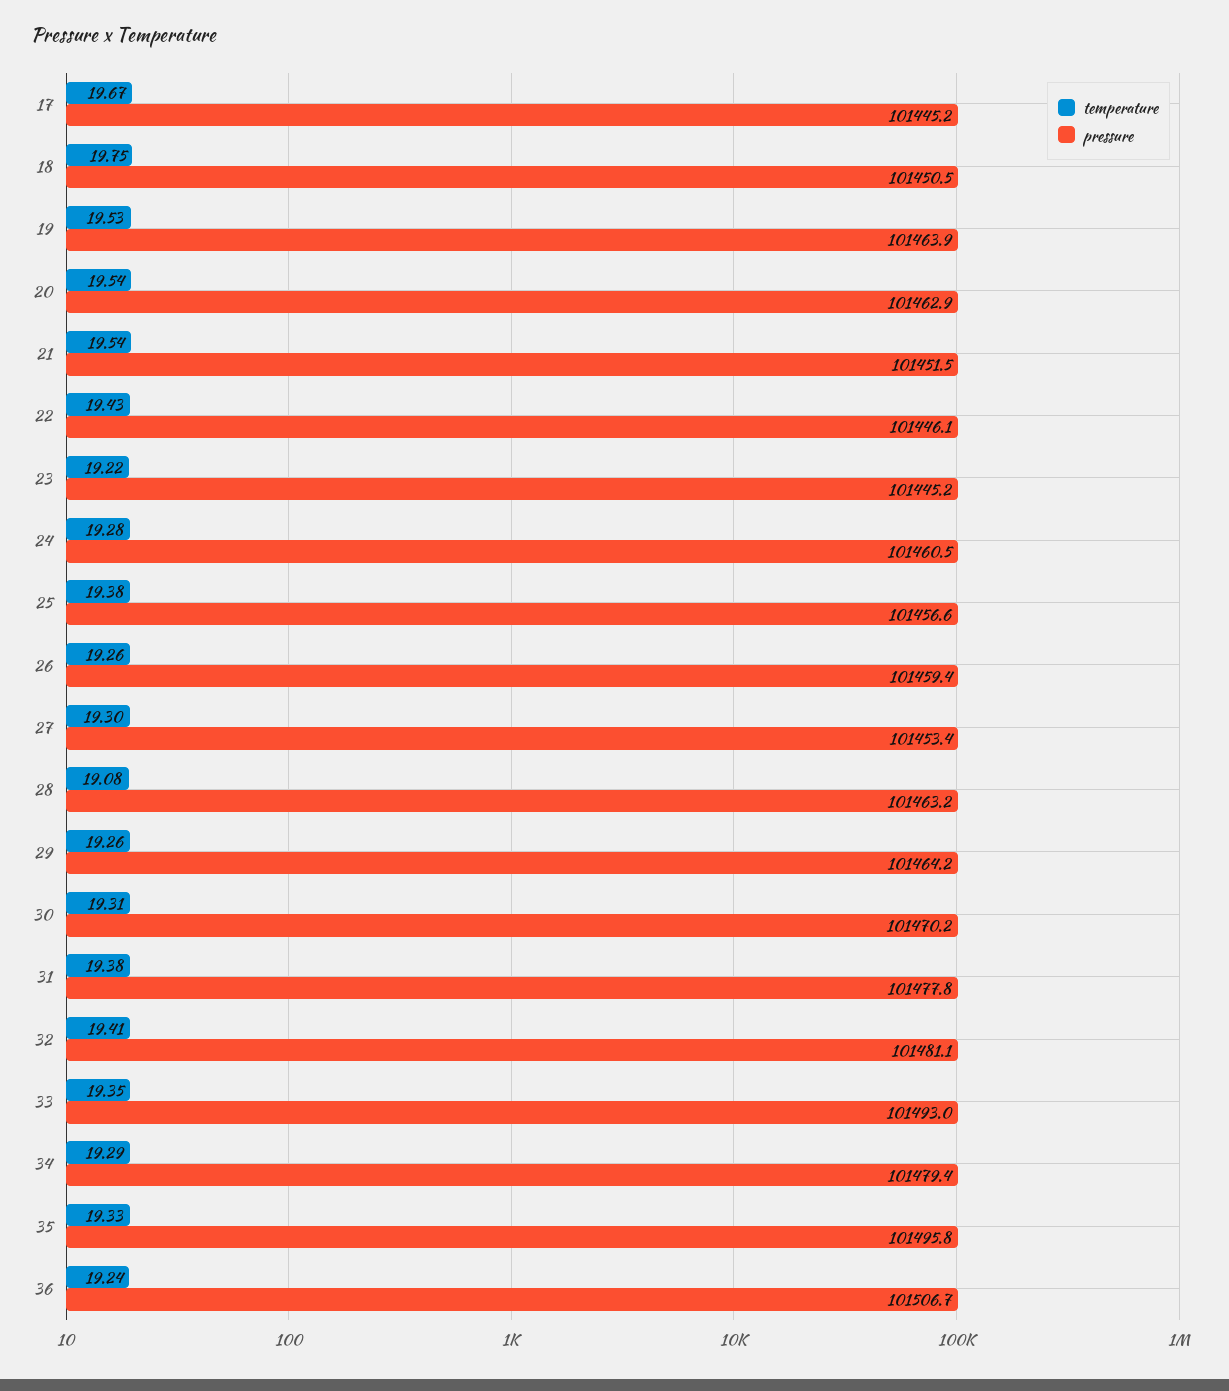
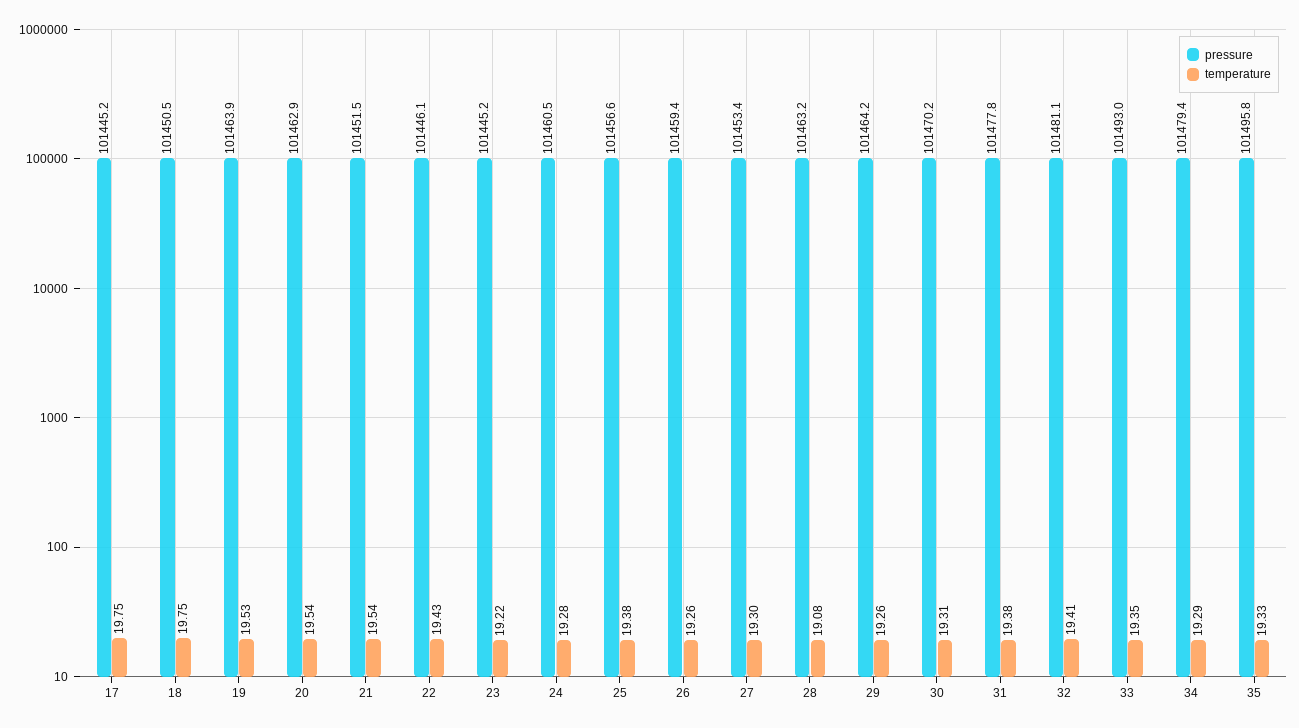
  {
    "temperature": {
-     "17": 19.67,
+     "17": 19.75,
      "18": 19.75,
      "19": 19.53,
      "20": 19.54,
      "21": 19.54,
      "22": 19.43,
      "23": 19.22,
      "24": 19.28,
      "25": 19.38,
      "26": 19.26,
      "27": 19.3,
      "28": 19.08,
      "29": 19.26,
      "30": 19.31,
      "31": 19.38,
      "32": 19.41,
      "33": 19.35,
      "34": 19.29,
-     "35": 19.33,
+     "35": 19.33
-     "36": 19.24
    },
    "pressure": {
      "17": 101445.2,
      "18": 101450.5,
      "19": 101463.9,
      "20": 101462.9,
      "21": 101451.5,
      "22": 101446.1,
      "23": 101445.2,
      "24": 101460.5,
      "25": 101456.6,
      "26": 101459.4,
      "27": 101453.4,
      "28": 101463.2,
      "29": 101464.2,
      "30": 101470.2,
      "31": 101477.8,
      "32": 101481.1,
      "33": 101493,
      "34": 101479.4,
-     "35": 101495.8,
+     "35": 101495.8
-     "36": 101506.7
    }
  }

